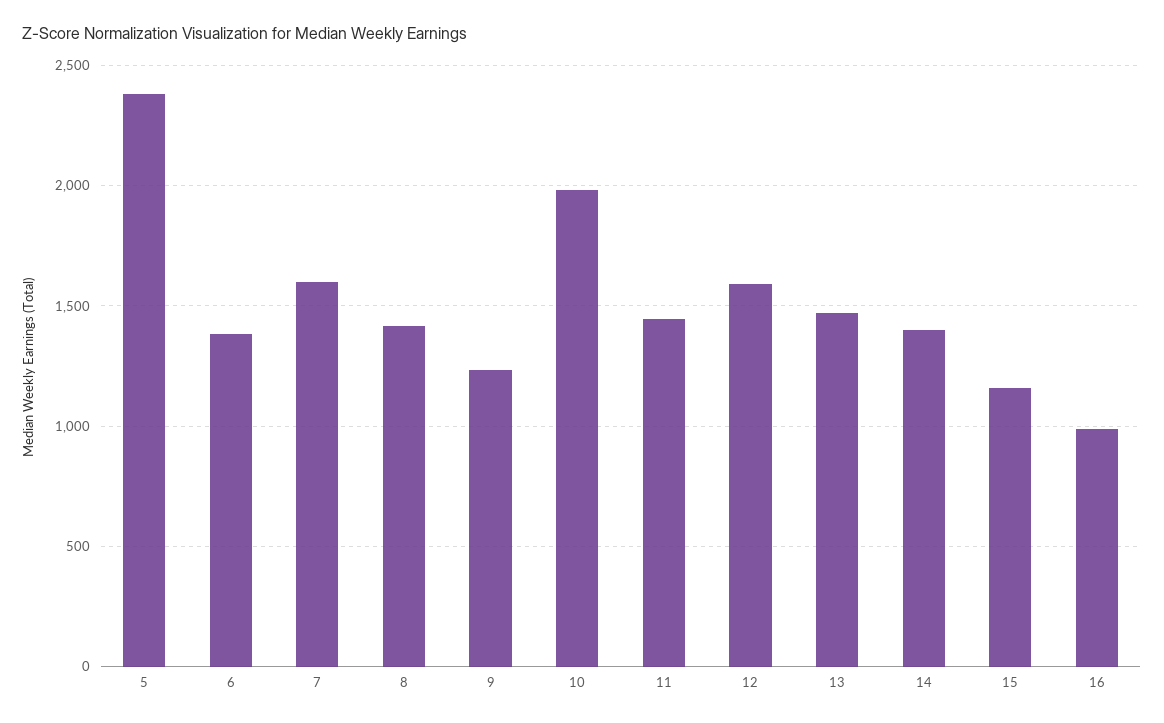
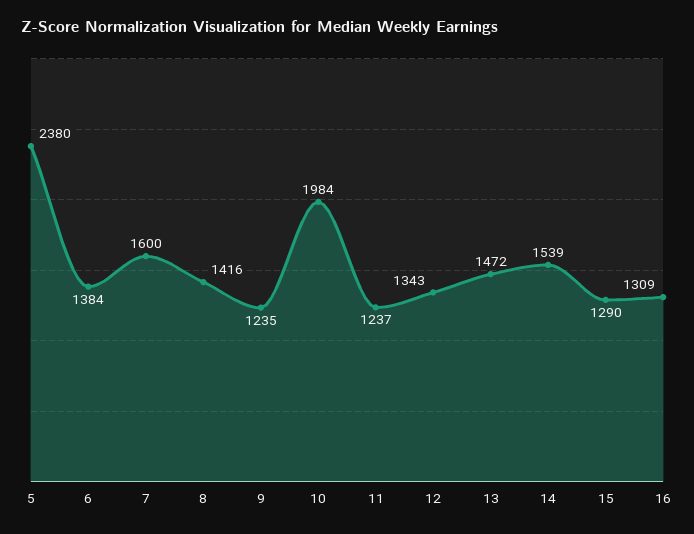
  {
    "5": 2380,
    "6": 1384,
    "7": 1600,
    "8": 1416,
    "9": 1235,
    "10": 1984,
-   "11": 1450,
+   "11": 1237,
-   "12": 1600,
+   "12": 1343,
    "13": 1472,
-   "14": 1400,
+   "14": 1539,
-   "15": 1150,
+   "15": 1290,
-   "16": 1000
+   "16": 1309
  }

